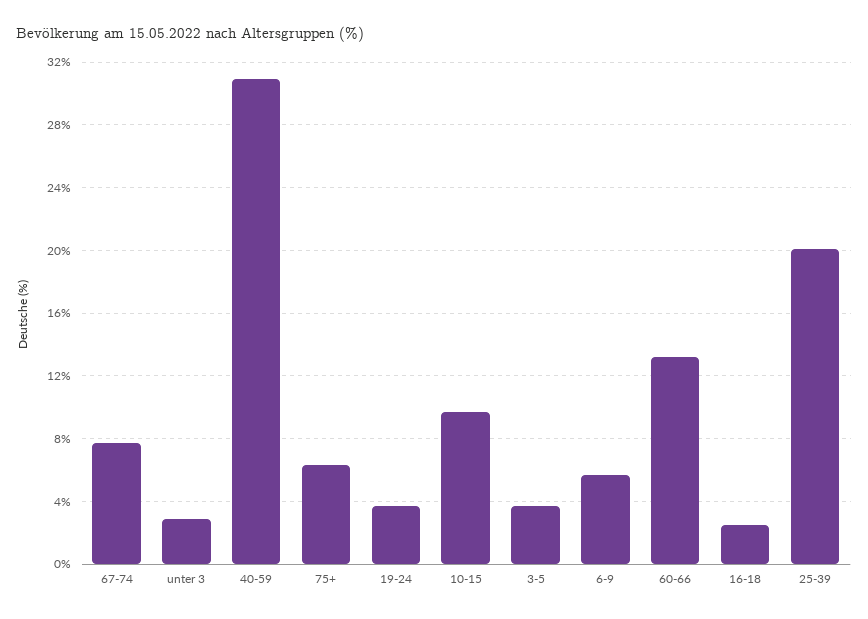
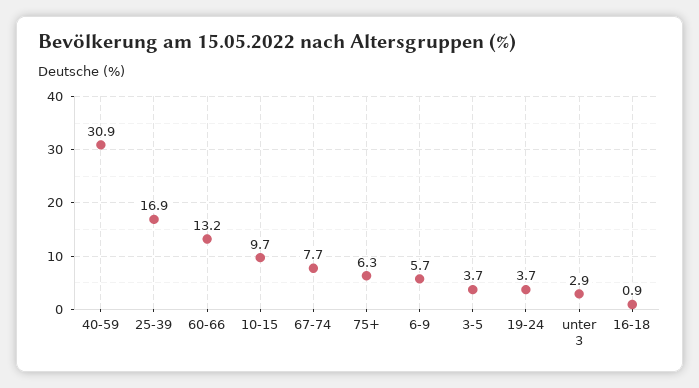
  {
    "67-74": 7.7,
    "unter 3": 2.9,
    "40-59": 30.9,
    "75+": 6.3,
    "19-24": 3.7,
    "10-15": 9.7,
    "3-5": 3.7,
    "6-9": 5.7,
    "60-66": 13.2,
-   "16-18": 2.5,
+   "16-18": 0.9,
-   "25-39": 20
+   "25-39": 16.9
  }

